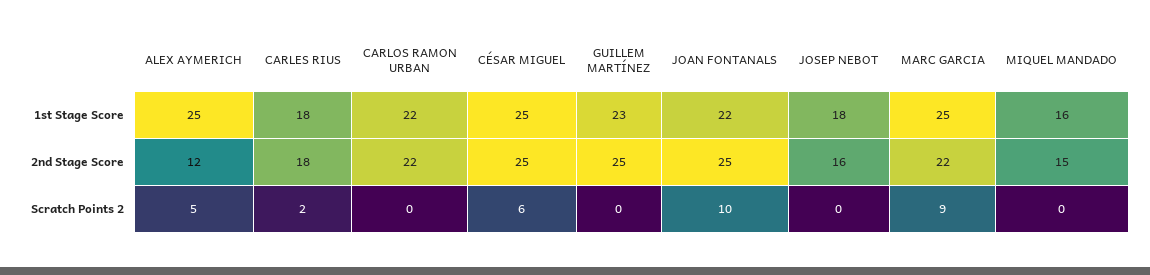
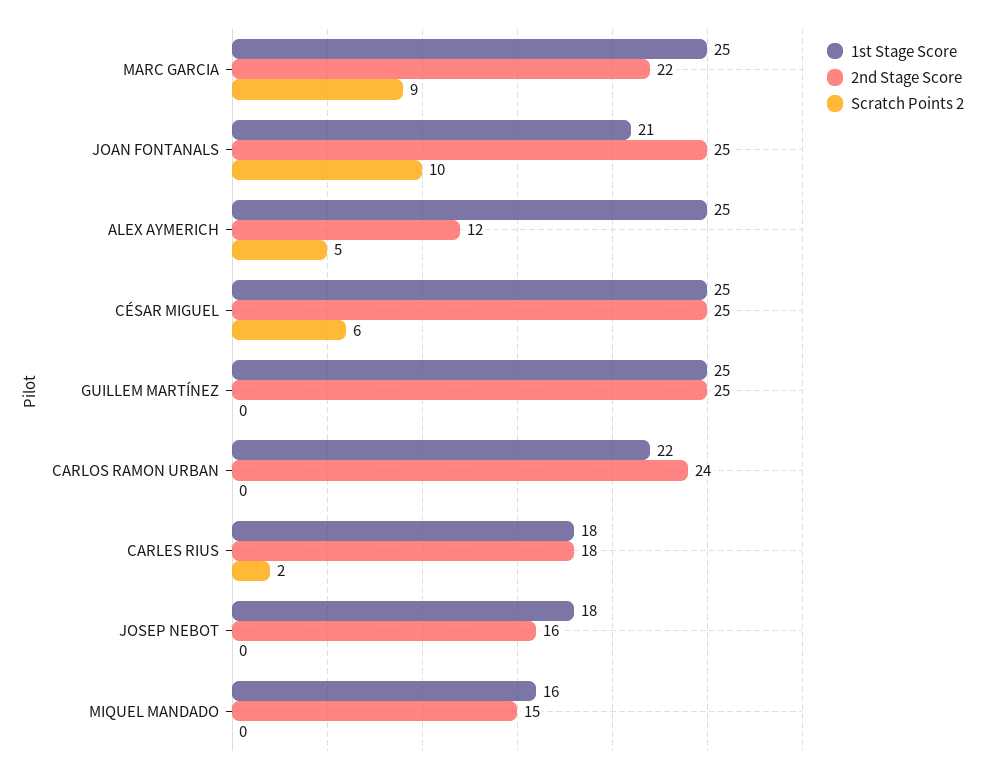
  {
    "1st Stage Score": {
      "ALEX AYMERICH": 25,
      "CARLES RIUS": 18,
      "CARLOS RAMON URBAN": 22,
      "CÉSAR MIGUEL": 25,
-     "GUILLEM MARTÍNEZ": 23,
+     "GUILLEM MARTÍNEZ": 25,
-     "JOAN FONTANALS": 22,
+     "JOAN FONTANALS": 21,
      "JOSEP NEBOT": 18,
      "MARC GARCIA": 25,
      "MIQUEL MANDADO": 16
    },
    "2nd Stage Score": {
      "ALEX AYMERICH": 12,
      "CARLES RIUS": 18,
-     "CARLOS RAMON URBAN": 22,
+     "CARLOS RAMON URBAN": 24,
      "CÉSAR MIGUEL": 25,
      "GUILLEM MARTÍNEZ": 25,
      "JOAN FONTANALS": 25,
      "JOSEP NEBOT": 16,
      "MARC GARCIA": 22,
      "MIQUEL MANDADO": 15
    },
    "Scratch Points 2": {
      "ALEX AYMERICH": 5,
      "CARLES RIUS": 2,
      "CARLOS RAMON URBAN": 0,
      "CÉSAR MIGUEL": 6,
      "GUILLEM MARTÍNEZ": 0,
      "JOAN FONTANALS": 10,
      "JOSEP NEBOT": 0,
      "MARC GARCIA": 9,
      "MIQUEL MANDADO": 0
    }
  }

